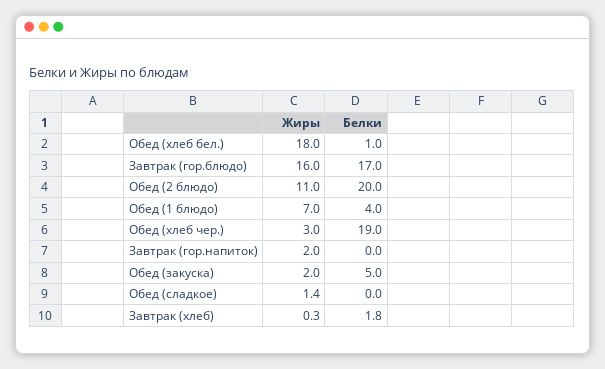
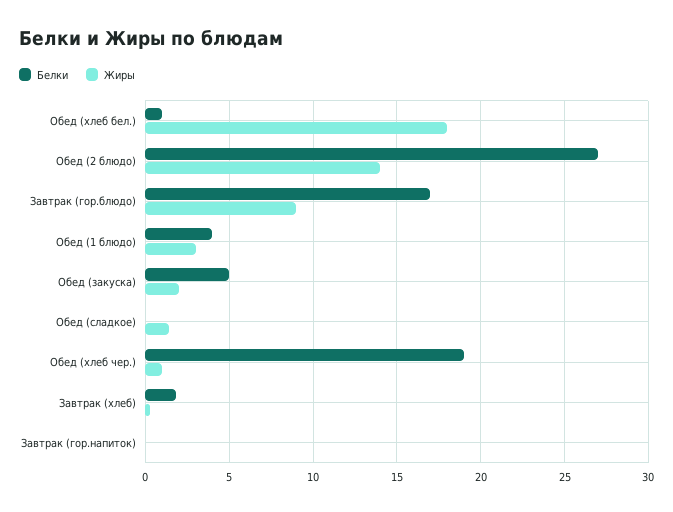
  {
    "Жиры": {
      "Обед (хлеб бел.)": 18,
-     "Завтрак (гор.блюдо)": 16,
+     "Завтрак (гор.блюдо)": 9,
-     "Обед (2 блюдо)": 11,
+     "Обед (2 блюдо)": 14,
-     "Обед (1 блюдо)": 7,
+     "Обед (1 блюдо)": 3,
-     "Обед (хлеб чер.)": 3,
+     "Обед (хлеб чер.)": 1,
-     "Завтрак (гор.напиток)": 2,
+     "Завтрак (гор.напиток)": 0,
      "Обед (закуска)": 2,
      "Обед (сладкое)": 1.4,
      "Завтрак (хлеб)": 0.3
    },
    "Белки": {
      "Обед (хлеб бел.)": 1,
      "Завтрак (гор.блюдо)": 17,
-     "Обед (2 блюдо)": 20,
+     "Обед (2 блюдо)": 27,
      "Обед (1 блюдо)": 4,
      "Обед (хлеб чер.)": 19,
      "Завтрак (гор.напиток)": 0,
      "Обед (закуска)": 5,
      "Обед (сладкое)": 0,
      "Завтрак (хлеб)": 1.8
    }
  }

